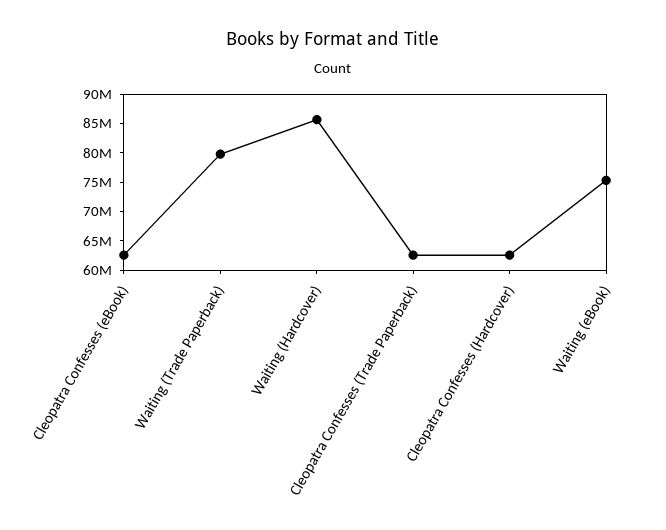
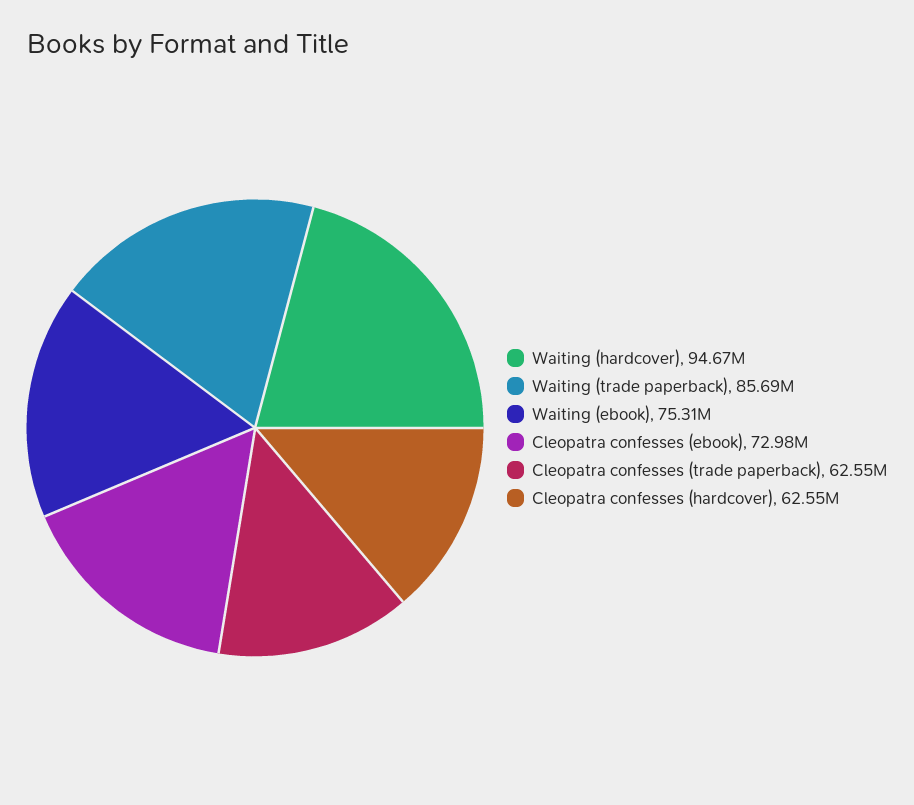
  {
-   "Cleopatra Confesses (eBook)": 62500000,
+   "Cleopatra Confesses (eBook)": 72980000,
-   "Waiting (Trade Paperback)": 80000000,
+   "Waiting (Trade Paperback)": 85690000,
-   "Waiting (Hardcover)": 85000000,
+   "Waiting (Hardcover)": 94670000,
    "Cleopatra Confesses (Trade Paperback)": 62550000,
    "Cleopatra Confesses (Hardcover)": 62550000,
    "Waiting (eBook)": 75310000
  }

